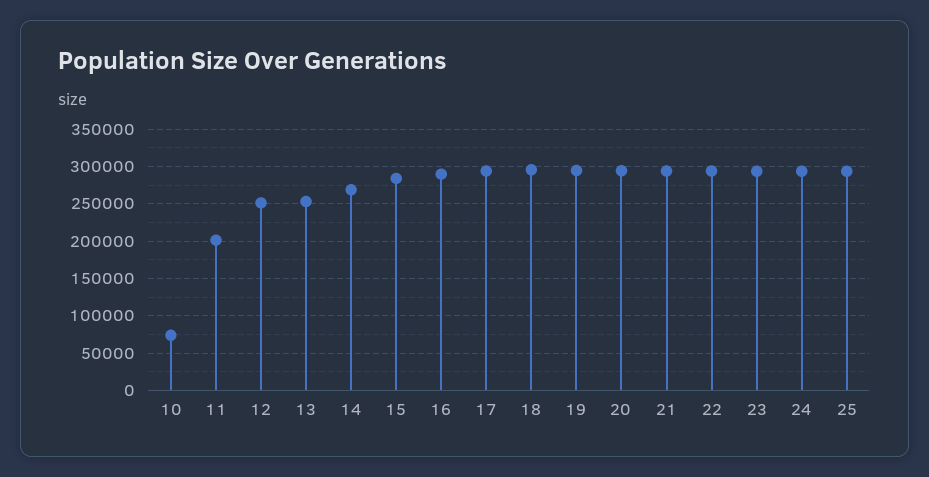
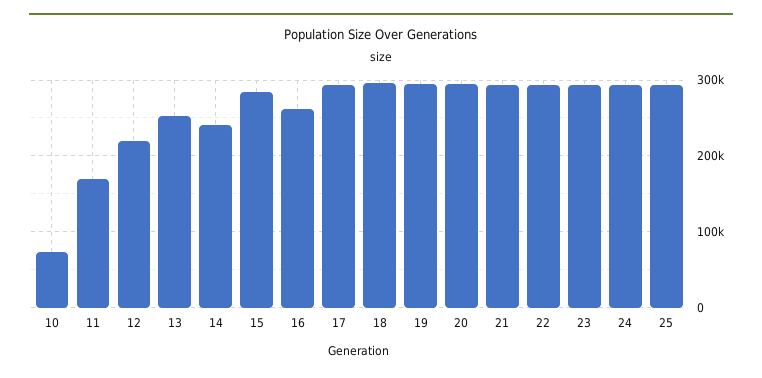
  {
    "10": 70000,
-   "11": 200000,
+   "11": 170000,
-   "12": 250000,
+   "12": 220000,
    "13": 250000,
-   "14": 270000,
+   "14": 240000,
    "15": 280000,
-   "16": 290000,
+   "16": 260000,
    "17": 290000,
    "18": 300000,
    "19": 290000,
    "20": 290000,
    "21": 290000,
    "22": 290000,
    "23": 290000,
    "24": 290000,
    "25": 290000
  }

